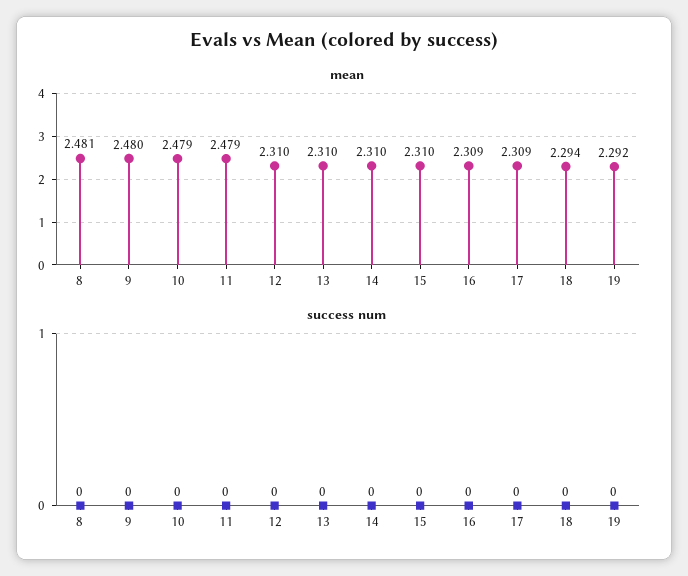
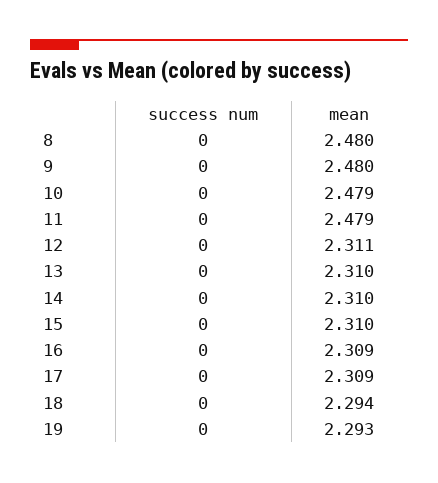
  {
    "mean": {
-     "8": 2.481,
+     "8": 2.48,
      "9": 2.48,
      "10": 2.479,
      "11": 2.479,
-     "12": 2.31,
+     "12": 2.311,
      "13": 2.31,
      "14": 2.31,
      "15": 2.31,
      "16": 2.309,
      "17": 2.309,
      "18": 2.294,
-     "19": 2.292
+     "19": 2.293
    },
    "success num": {
      "8": 0,
      "9": 0,
      "10": 0,
      "11": 0,
      "12": 0,
      "13": 0,
      "14": 0,
      "15": 0,
      "16": 0,
      "17": 0,
      "18": 0,
      "19": 0
    }
  }

